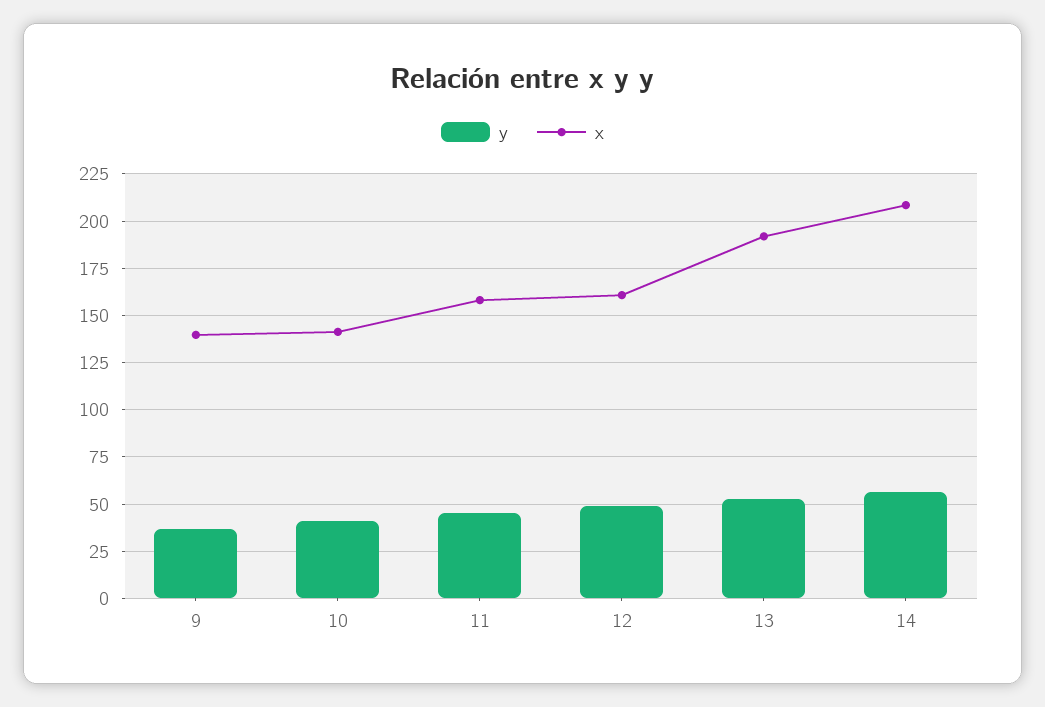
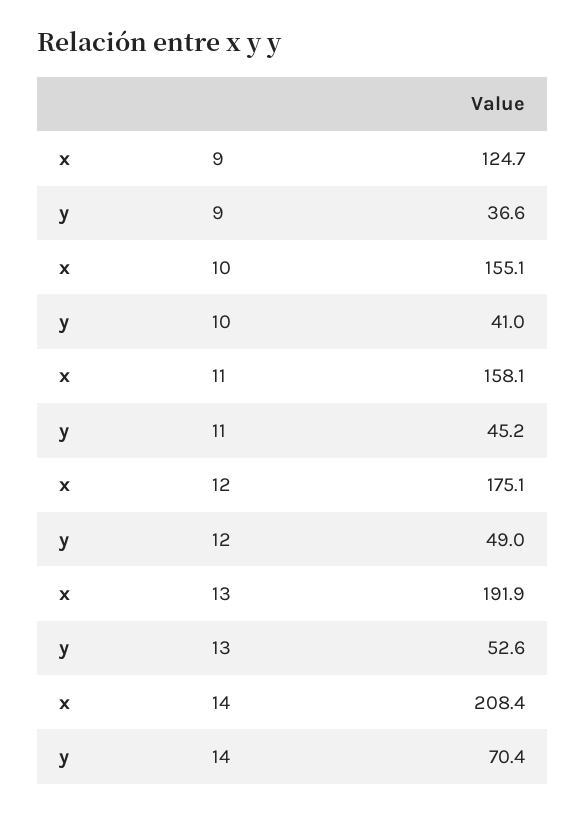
  {
    "y": {
      "9": 36.6,
      "10": 41,
      "11": 45.2,
      "12": 49,
      "13": 52.6,
-     "14": 55
+     "14": 70.4
    },
    "x": {
-     "9": 140,
+     "9": 124.7,
-     "10": 140,
+     "10": 155.1,
      "11": 158.1,
-     "12": 160,
+     "12": 175.1,
      "13": 191.9,
      "14": 208.4
    }
  }

